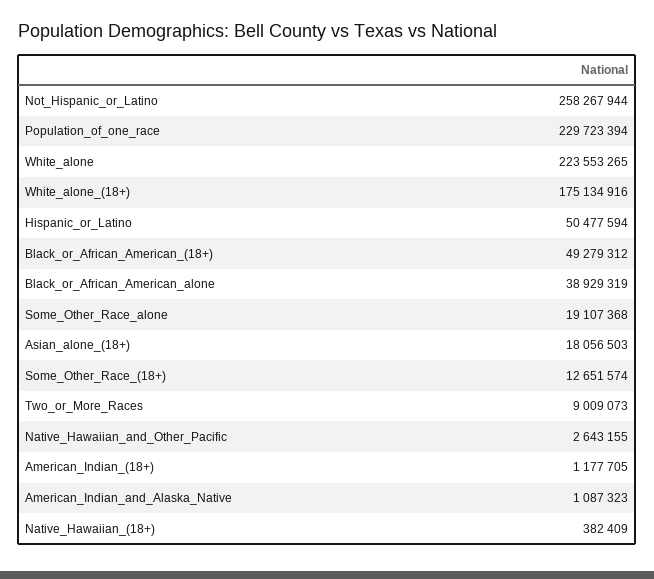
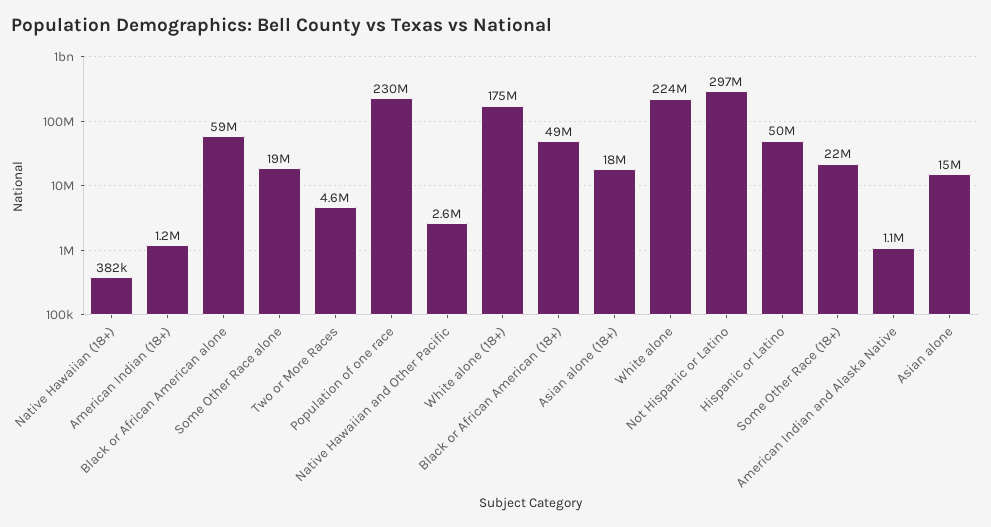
  {
-   "Not_Hispanic_or_Latino": 258267944,
+   "Not_Hispanic_or_Latino": 297000000,
    "Population_of_one_race": 229723394,
    "White_alone": 223553265,
    "White_alone_(18+)": 175134916,
    "Hispanic_or_Latino": 50477594,
    "Black_or_African_American_(18+)": 49279312,
-   "Black_or_African_American_alone": 38929319,
+   "Black_or_African_American_alone": 59000000,
    "Some_Other_Race_alone": 19107368,
    "Asian_alone_(18+)": 18056503,
-   "Some_Other_Race_(18+)": 12651574,
+   "Some_Other_Race_(18+)": 22000000,
-   "Two_or_More_Races": 9009073,
+   "Two_or_More_Races": 4600000,
    "Native_Hawaiian_and_Other_Pacific": 2643155,
    "American_Indian_(18+)": 1177705,
    "American_Indian_and_Alaska_Native": 1087323,
-   "Native_Hawaiian_(18+)": 382409
+   "Native_Hawaiian_(18+)": 382409,
+   "Asian alone": 15000000
  }

